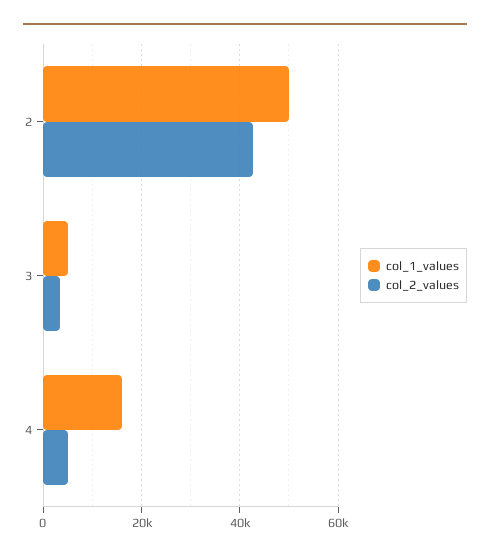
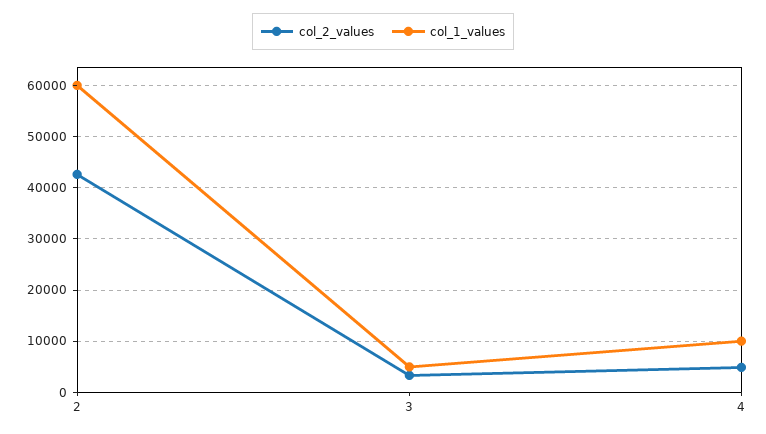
  {
    "col_1_values": {
-     "2": 50000,
+     "2": 60000,
      "3": 6000,
-     "4": 16000
+     "4": 10000
    },
    "col_2_values": {
      "2": 42000,
      "3": 4000,
      "4": 4000
    }
  }

